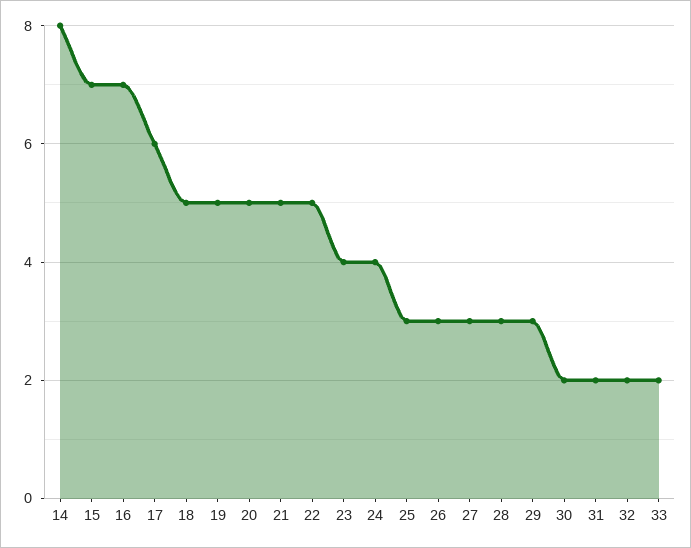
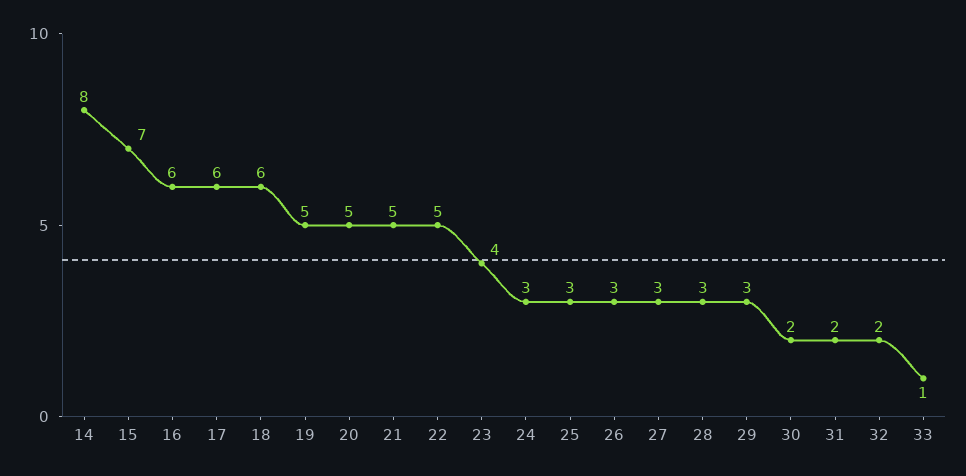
  {
    "14": 8,
    "15": 7,
-   "16": 7,
+   "16": 6,
    "17": 6,
-   "18": 5,
+   "18": 6,
    "19": 5,
    "20": 5,
    "21": 5,
    "22": 5,
    "23": 4,
-   "24": 4,
+   "24": 3,
    "25": 3,
    "26": 3,
    "27": 3,
    "28": 3,
    "29": 3,
    "30": 2,
    "31": 2,
    "32": 2,
-   "33": 2
+   "33": 1
  }

